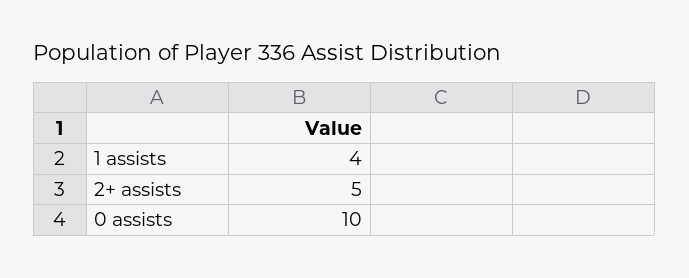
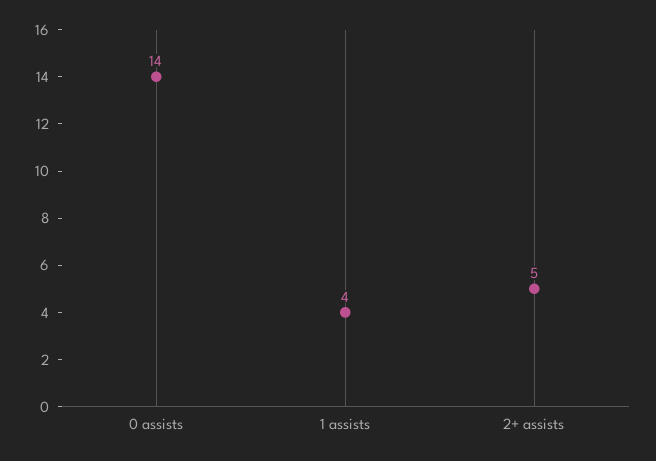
  {
    "1 assists": 4,
    "2+ assists": 5,
-   "0 assists": 10
+   "0 assists": 14
  }

